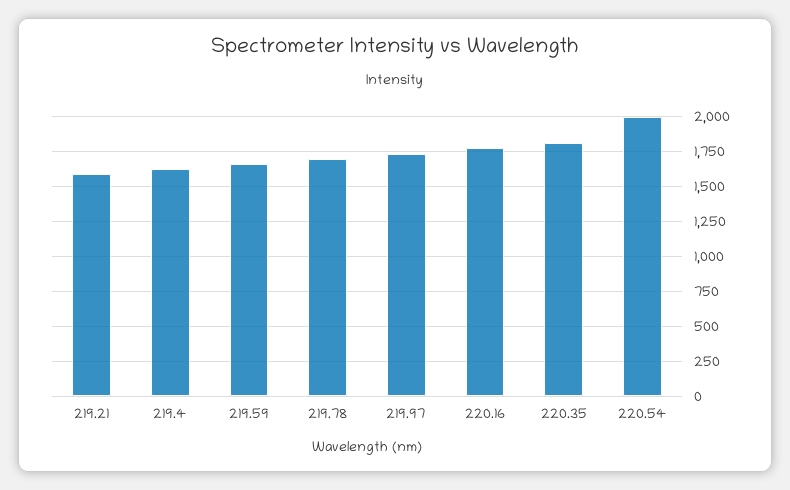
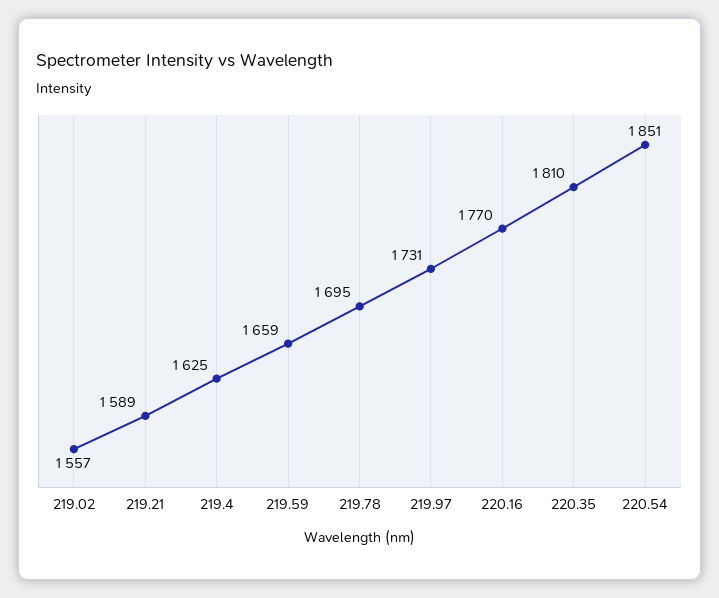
  {
    "219.21": 1589,
    "219.4": 1625,
    "219.59": 1659,
    "219.78": 1695,
    "219.97": 1731,
    "220.16": 1770,
    "220.35": 1810,
-   "220.54": 2000
+   "220.54": 1851,
+   "219.02": 1557
  }

